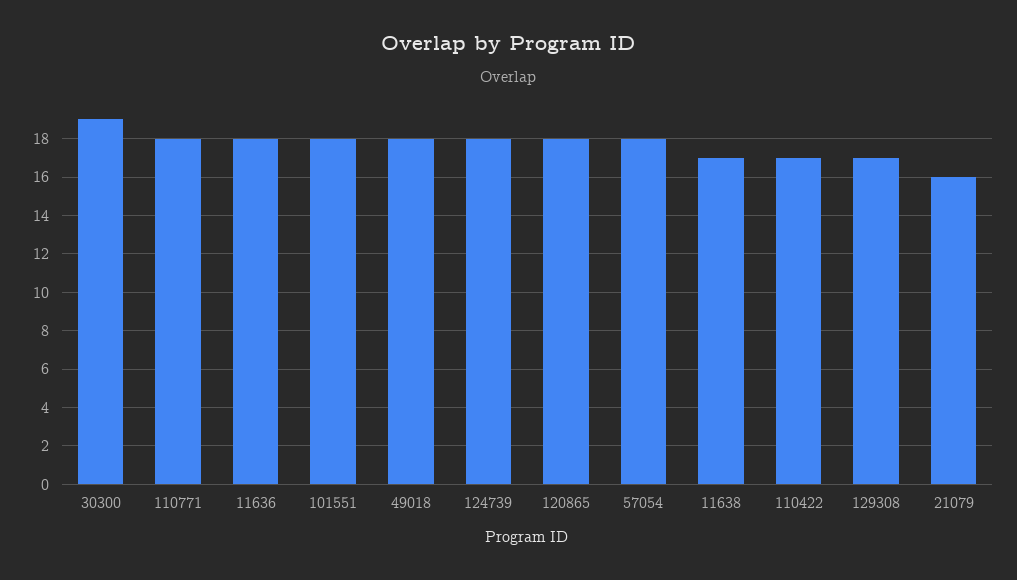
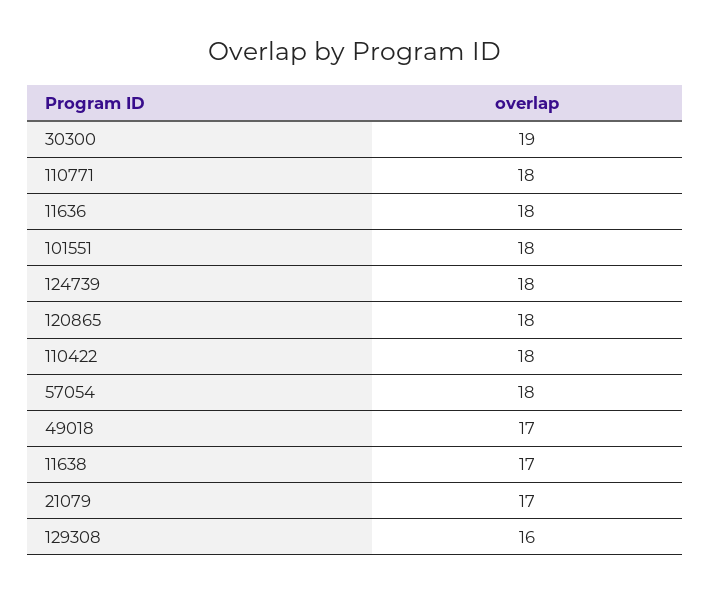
  {
    "30300": 19,
    "110771": 18,
    "11636": 18,
    "101551": 18,
-   "49018": 18,
+   "49018": 17,
    "124739": 18,
    "120865": 18,
    "57054": 18,
    "11638": 17,
-   "110422": 17,
+   "110422": 18,
-   "129308": 17,
+   "129308": 16,
-   "21079": 16
+   "21079": 17
  }

